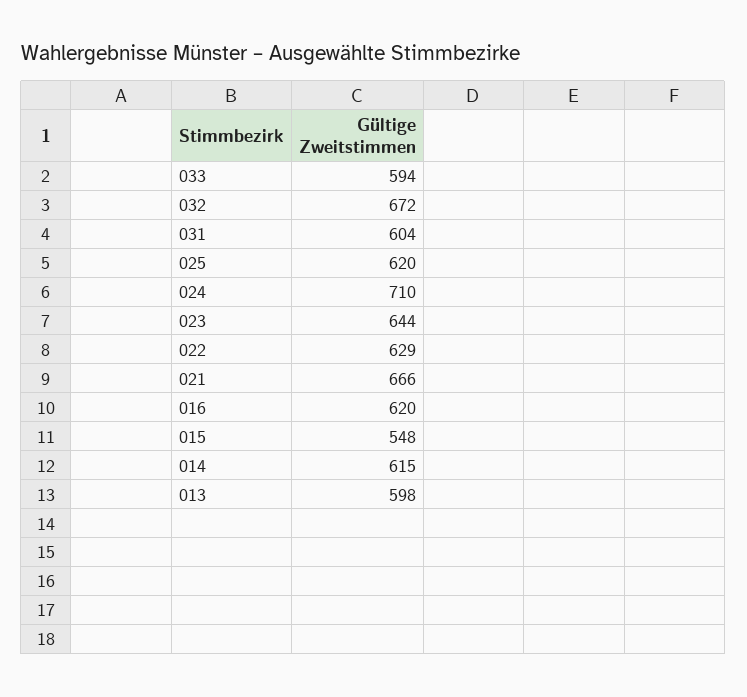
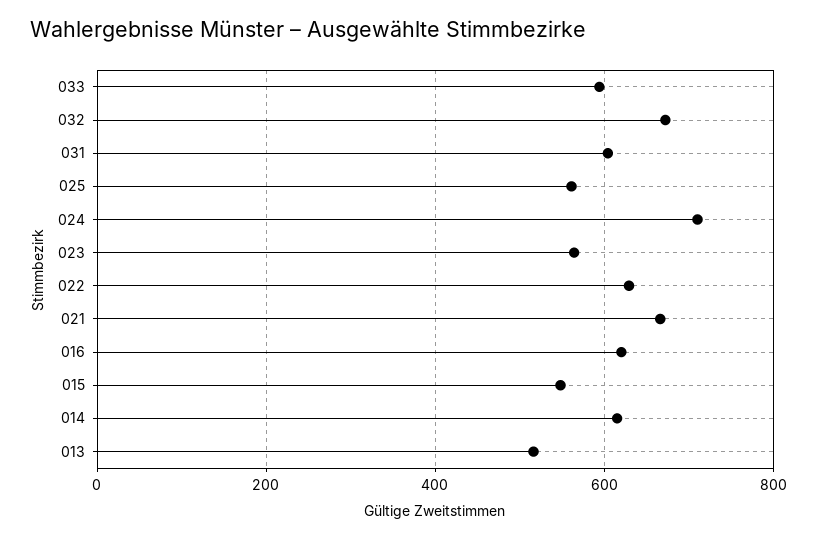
  {
    "033": 594,
    "032": 672,
    "031": 604,
-   "025": 620,
+   "025": 560,
    "024": 710,
-   "023": 644,
+   "023": 560,
    "022": 629,
    "021": 666,
    "016": 620,
    "015": 548,
    "014": 615,
-   "013": 598
+   "013": 520
  }

